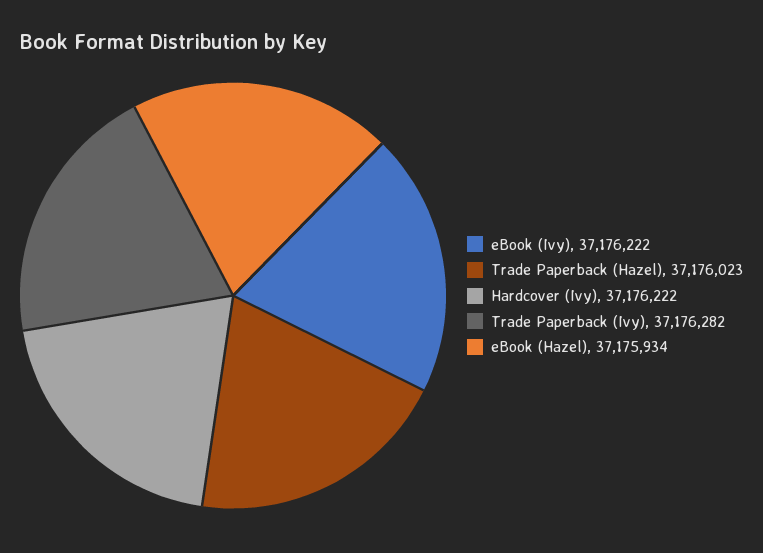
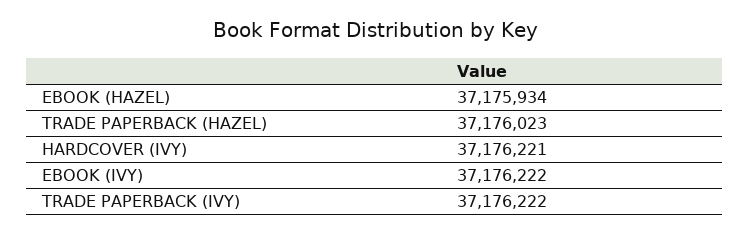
  {
    "eBook (Ivy)": 37176222,
    "Trade Paperback (Hazel)": 37176023,
-   "Hardcover (Ivy)": 37176222,
+   "Hardcover (Ivy)": 37176221,
-   "Trade Paperback (Ivy)": 37176282,
+   "Trade Paperback (Ivy)": 37176222,
    "eBook (Hazel)": 37175934
  }

